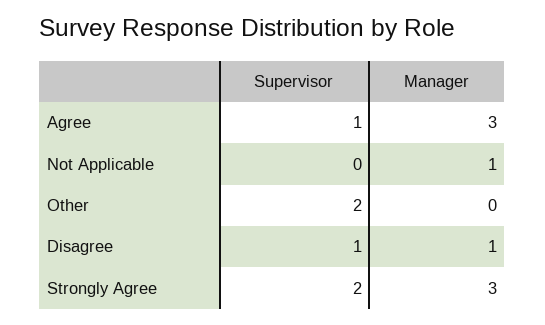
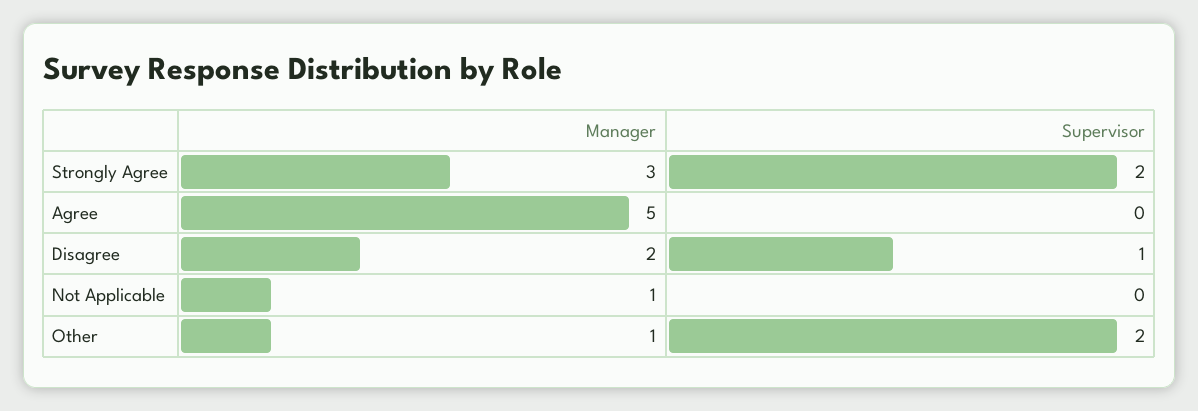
  {
    "Supervisor": {
-     "Agree": 1,
+     "Agree": 0,
      "Not Applicable": 0,
      "Other": 2,
      "Disagree": 1,
      "Strongly Agree": 2
    },
    "Manager": {
-     "Agree": 3,
+     "Agree": 5,
      "Not Applicable": 1,
-     "Other": 0,
+     "Other": 1,
-     "Disagree": 1,
+     "Disagree": 2,
      "Strongly Agree": 3
    }
  }

